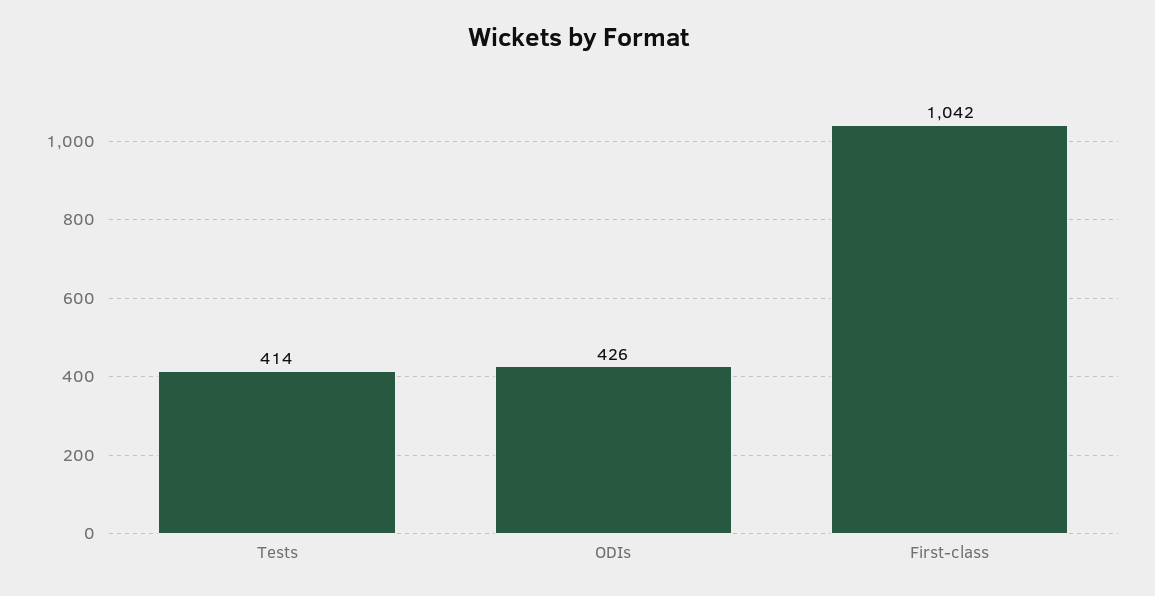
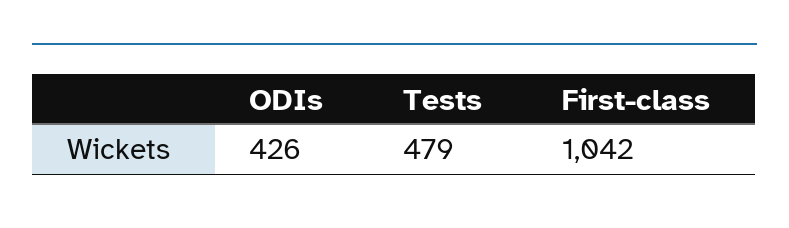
  {
-   "Tests": 414,
+   "Tests": 479,
    "ODIs": 426,
    "First-class": 1042
  }

